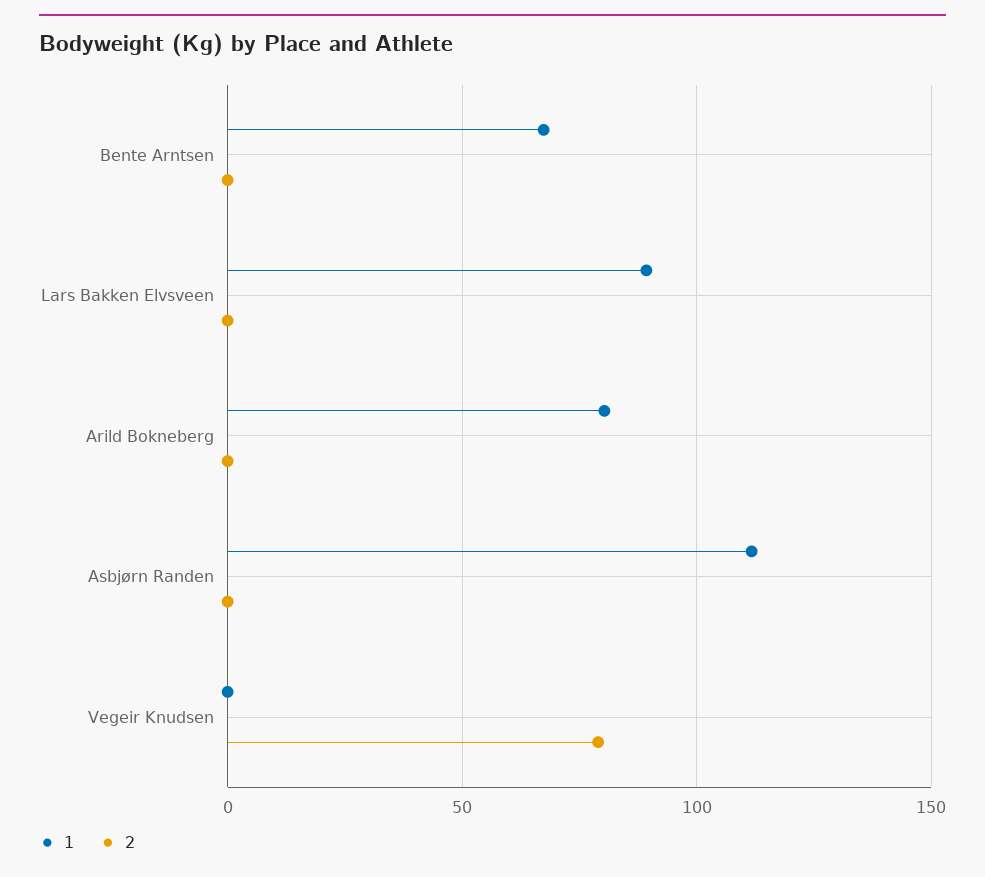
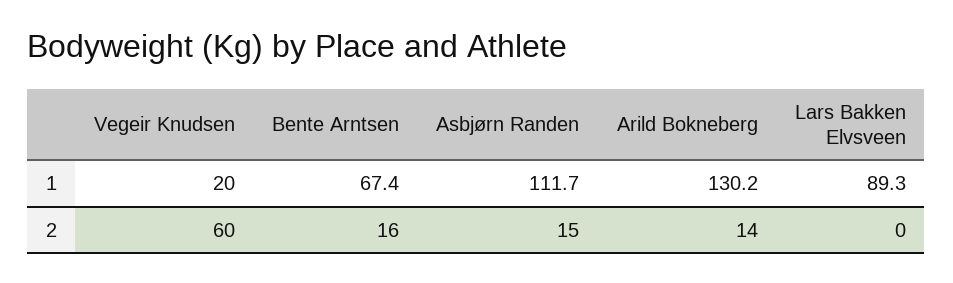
  {
    "1": {
      "Bente Arntsen": 67.4,
      "Lars Bakken Elvsveen": 89.3,
-     "Arild Bokneberg": 80,
+     "Arild Bokneberg": 130.2,
      "Asbjørn Randen": 111.7,
-     "Vegeir Knudsen": 0
+     "Vegeir Knudsen": 20
    },
    "2": {
-     "Bente Arntsen": 0,
+     "Bente Arntsen": 16,
      "Lars Bakken Elvsveen": 0,
-     "Arild Bokneberg": 0,
+     "Arild Bokneberg": 14,
-     "Asbjørn Randen": 0,
+     "Asbjørn Randen": 15,
-     "Vegeir Knudsen": 80
+     "Vegeir Knudsen": 60
    }
  }

